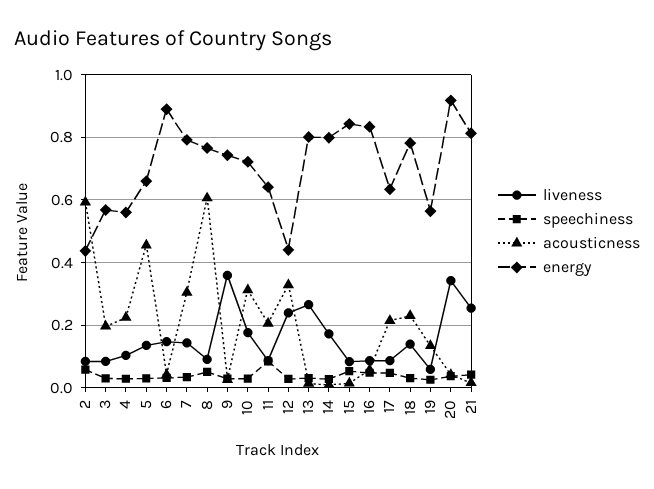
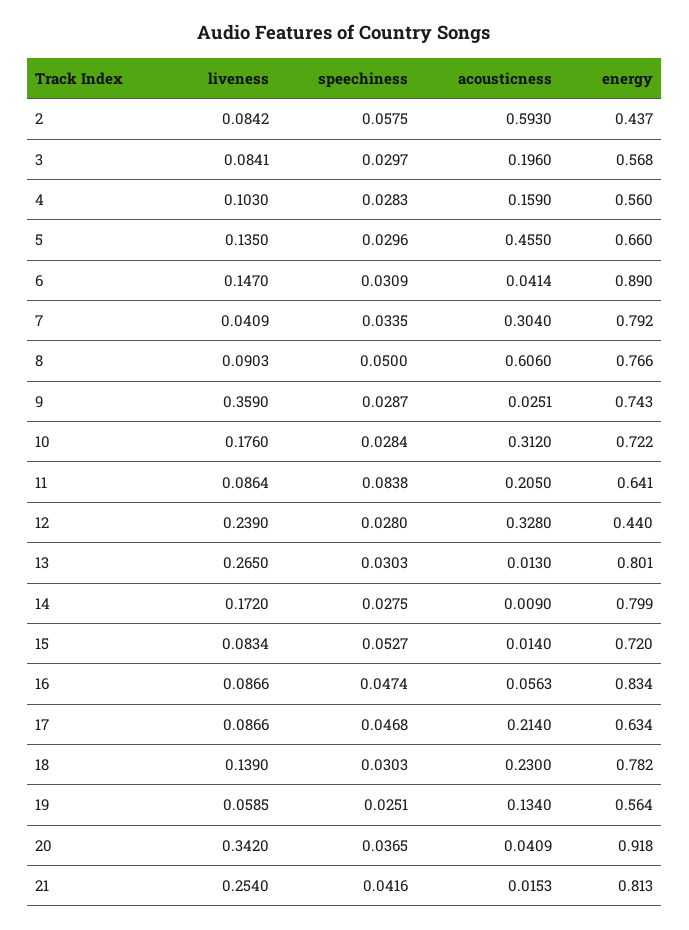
  {
    "liveness": {
      "2": 0.0842,
      "3": 0.0841,
      "4": 0.103,
      "5": 0.135,
      "6": 0.147,
-     "7": 0.14,
+     "7": 0.0409,
      "8": 0.0903,
      "9": 0.359,
      "10": 0.176,
      "11": 0.0864,
      "12": 0.239,
      "13": 0.265,
      "14": 0.172,
      "15": 0.0834,
      "16": 0.0866,
      "17": 0.0866,
      "18": 0.139,
      "19": 0.0585,
      "20": 0.342,
      "21": 0.254
    },
    "speechiness": {
      "2": 0.0575,
      "3": 0.0297,
      "4": 0.0283,
      "5": 0.0296,
      "6": 0.0309,
      "7": 0.0335,
      "8": 0.05,
      "9": 0.0287,
      "10": 0.0284,
      "11": 0.0838,
      "12": 0.028,
      "13": 0.0303,
      "14": 0.0275,
      "15": 0.0527,
      "16": 0.0474,
      "17": 0.0468,
      "18": 0.0303,
      "19": 0.0251,
      "20": 0.0365,
      "21": 0.0416
    },
    "acousticness": {
      "2": 0.593,
      "3": 0.196,
-     "4": 0.22,
+     "4": 0.159,
      "5": 0.455,
      "6": 0.0414,
      "7": 0.304,
      "8": 0.606,
      "9": 0.0251,
      "10": 0.312,
      "11": 0.205,
      "12": 0.328,
      "13": 0.013,
      "14": 0.009,
      "15": 0.014,
      "16": 0.0563,
      "17": 0.214,
      "18": 0.23,
      "19": 0.134,
      "20": 0.0409,
      "21": 0.0153
    },
    "energy": {
      "2": 0.437,
      "3": 0.568,
      "4": 0.56,
      "5": 0.66,
      "6": 0.89,
      "7": 0.792,
      "8": 0.766,
      "9": 0.743,
      "10": 0.722,
      "11": 0.641,
      "12": 0.44,
      "13": 0.801,
      "14": 0.799,
-     "15": 0.84,
+     "15": 0.72,
      "16": 0.834,
      "17": 0.634,
      "18": 0.782,
      "19": 0.564,
      "20": 0.918,
      "21": 0.813
    }
  }

